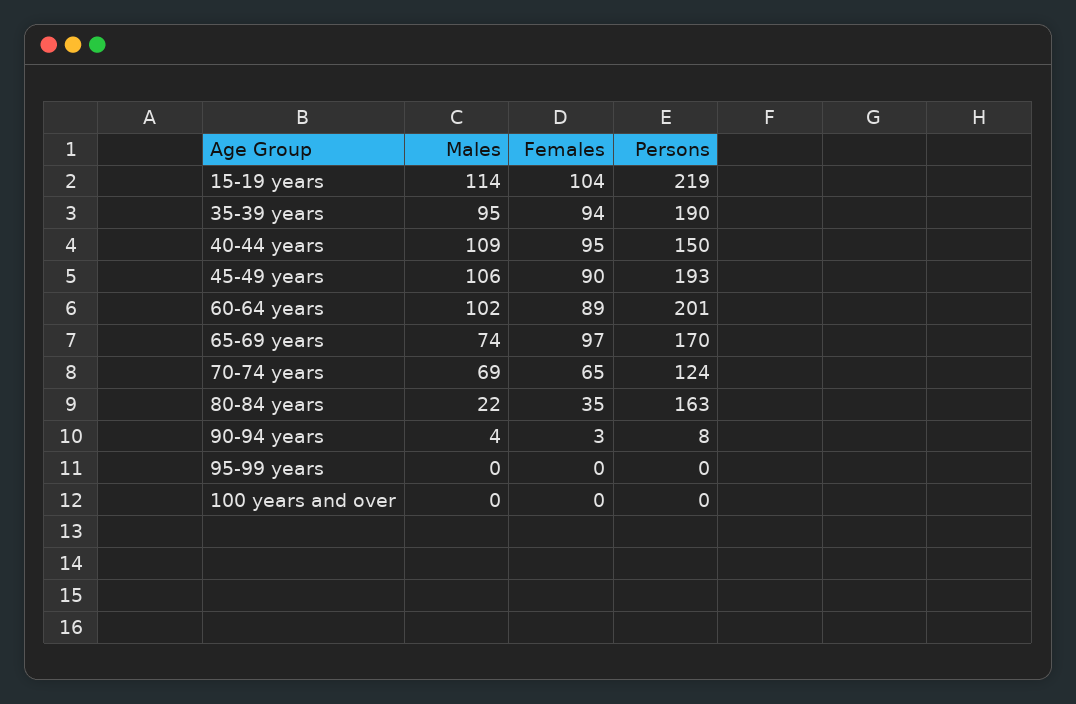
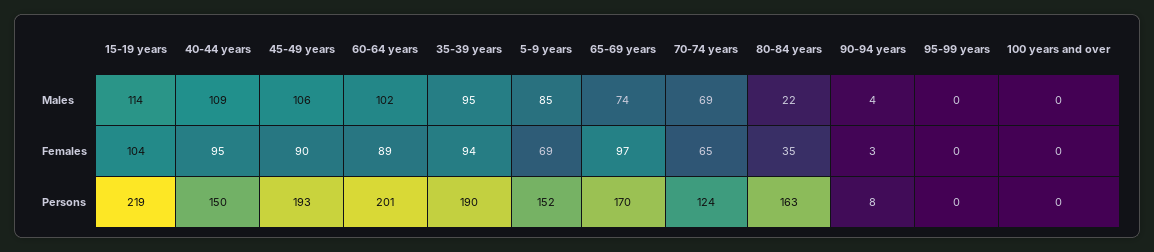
  {
    "Males": {
      "15-19 years": 114,
      "35-39 years": 95,
      "40-44 years": 109,
      "45-49 years": 106,
      "60-64 years": 102,
      "65-69 years": 74,
      "70-74 years": 69,
      "80-84 years": 22,
      "90-94 years": 4,
      "95-99 years": 0,
-     "100 years and over": 0
+     "100 years and over": 0,
+     "5-9 years": 85
    },
    "Females": {
      "15-19 years": 104,
      "35-39 years": 94,
      "40-44 years": 95,
      "45-49 years": 90,
      "60-64 years": 89,
      "65-69 years": 97,
      "70-74 years": 65,
      "80-84 years": 35,
      "90-94 years": 3,
      "95-99 years": 0,
-     "100 years and over": 0
+     "100 years and over": 0,
+     "5-9 years": 69
    },
    "Persons": {
      "15-19 years": 219,
      "35-39 years": 190,
      "40-44 years": 150,
      "45-49 years": 193,
      "60-64 years": 201,
      "65-69 years": 170,
      "70-74 years": 124,
      "80-84 years": 163,
      "90-94 years": 8,
      "95-99 years": 0,
-     "100 years and over": 0
+     "100 years and over": 0,
+     "5-9 years": 152
    }
  }

